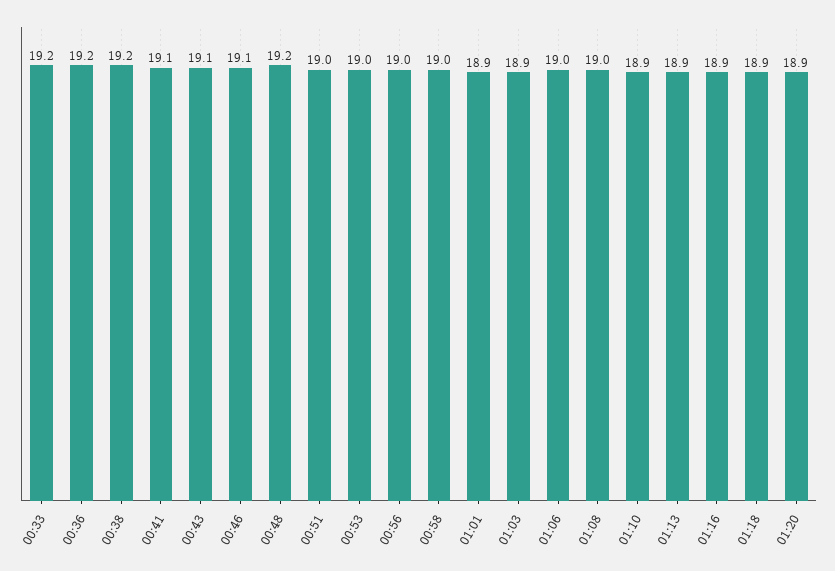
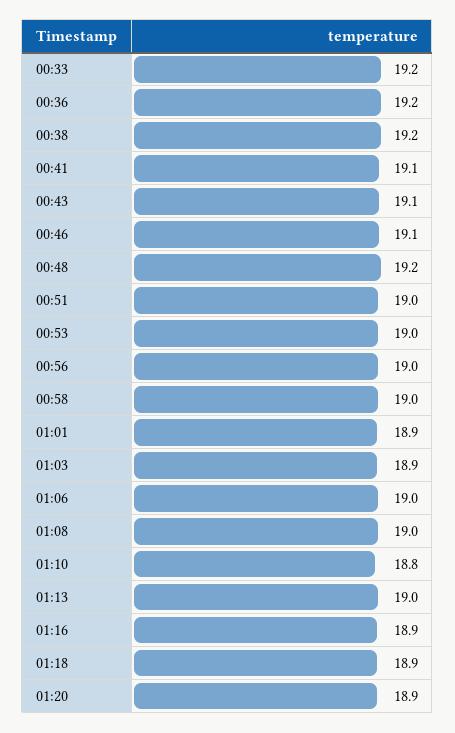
  {
    "00:33": 19.2,
    "00:36": 19.2,
    "00:38": 19.2,
    "00:41": 19.1,
    "00:43": 19.1,
    "00:46": 19.1,
    "00:48": 19.2,
    "00:51": 19,
    "00:53": 19,
    "00:56": 19,
    "00:58": 19,
    "01:01": 18.9,
    "01:03": 18.9,
    "01:06": 19,
    "01:08": 19,
-   "01:10": 18.9,
+   "01:10": 18.8,
-   "01:13": 18.9,
+   "01:13": 19,
    "01:16": 18.9,
    "01:18": 18.9,
    "01:20": 18.9
  }

